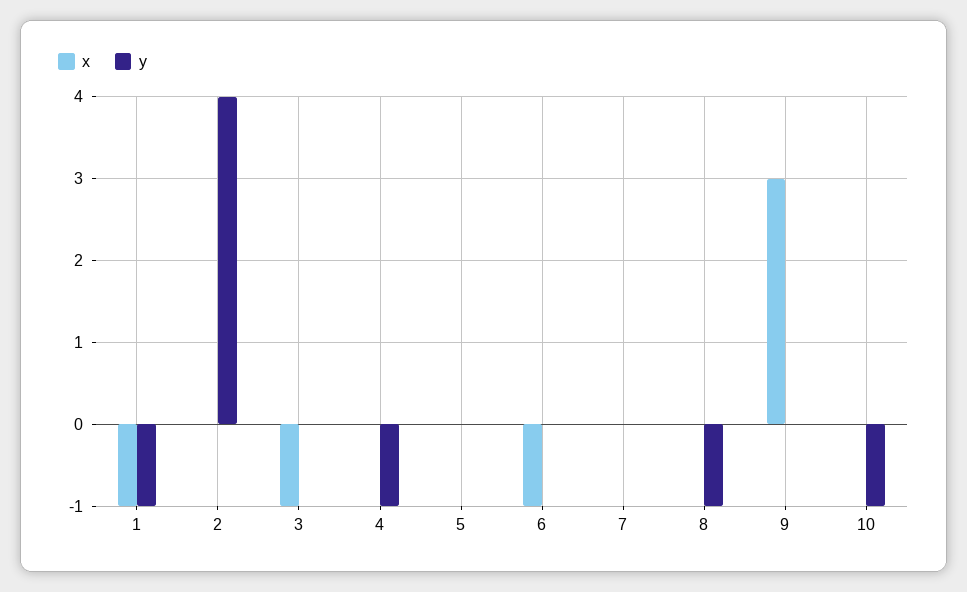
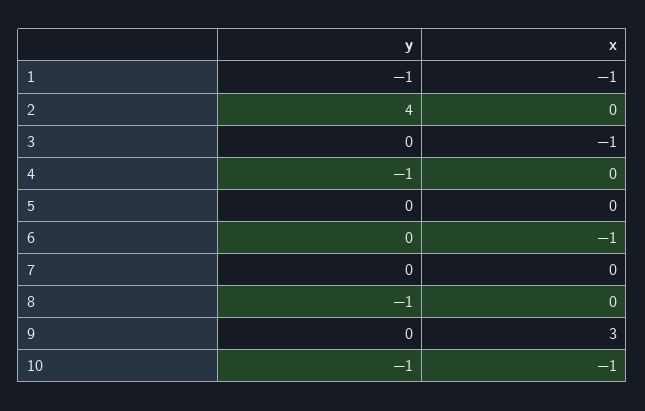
  {
    "x": {
      "1": -1,
      "2": 0,
      "3": -1,
      "4": 0,
      "5": 0,
      "6": -1,
      "7": 0,
      "8": 0,
      "9": 3,
-     "10": 0
+     "10": -1
    },
    "y": {
      "1": -1,
      "2": 4,
      "3": 0,
      "4": -1,
      "5": 0,
      "6": 0,
      "7": 0,
      "8": -1,
      "9": 0,
      "10": -1
    }
  }

